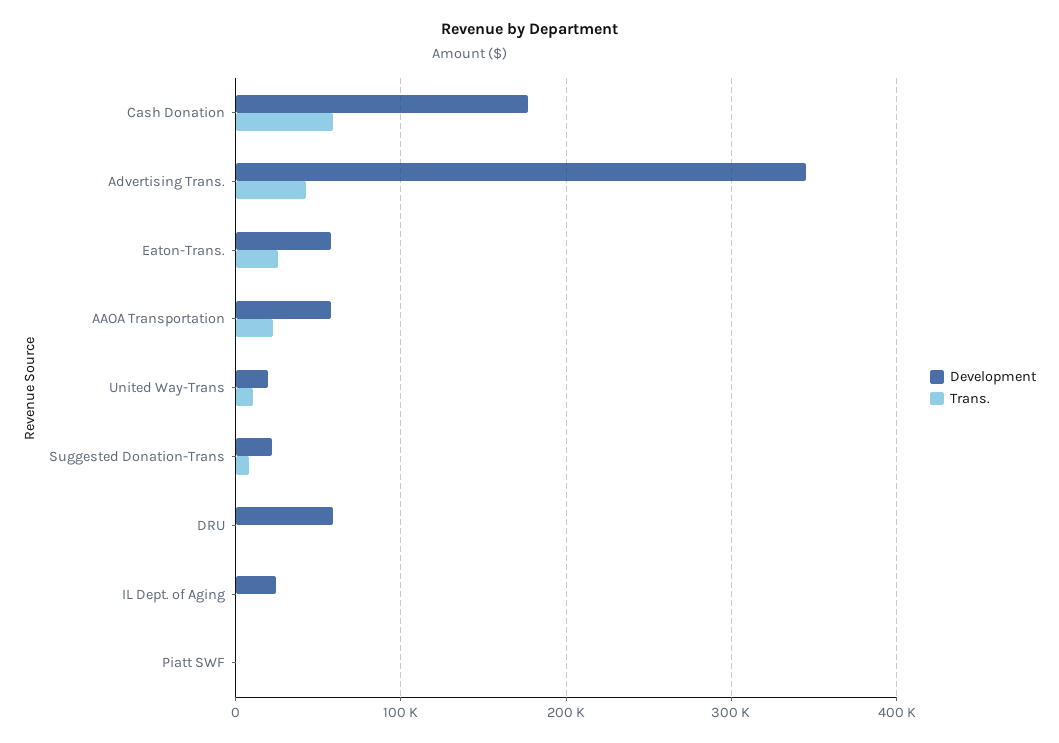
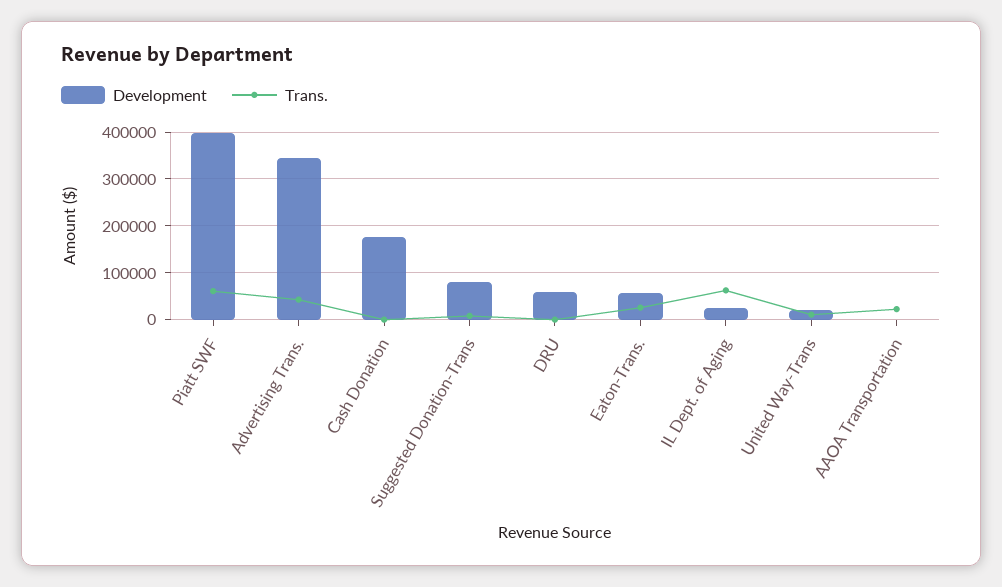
  {
    "Development": {
      "Cash Donation": 180000,
      "Advertising Trans.": 340000,
      "Eaton-Trans.": 60000,
-     "AAOA Transportation": 60000,
+     "AAOA Transportation": 0,
      "United Way-Trans": 20000,
-     "Suggested Donation-Trans": 20000,
+     "Suggested Donation-Trans": 80000,
      "DRU": 60000,
      "IL Dept. of Aging": 20000,
-     "Piatt SWF": 0
+     "Piatt SWF": 400000
    },
    "Trans.": {
-     "Cash Donation": 60000,
+     "Cash Donation": 0,
      "Advertising Trans.": 40000,
      "Eaton-Trans.": 30000,
      "AAOA Transportation": 20000,
      "United Way-Trans": 10000,
      "Suggested Donation-Trans": 10000,
      "DRU": 0,
-     "IL Dept. of Aging": 0,
+     "IL Dept. of Aging": 60000,
-     "Piatt SWF": 0
+     "Piatt SWF": 60000
    }
  }

